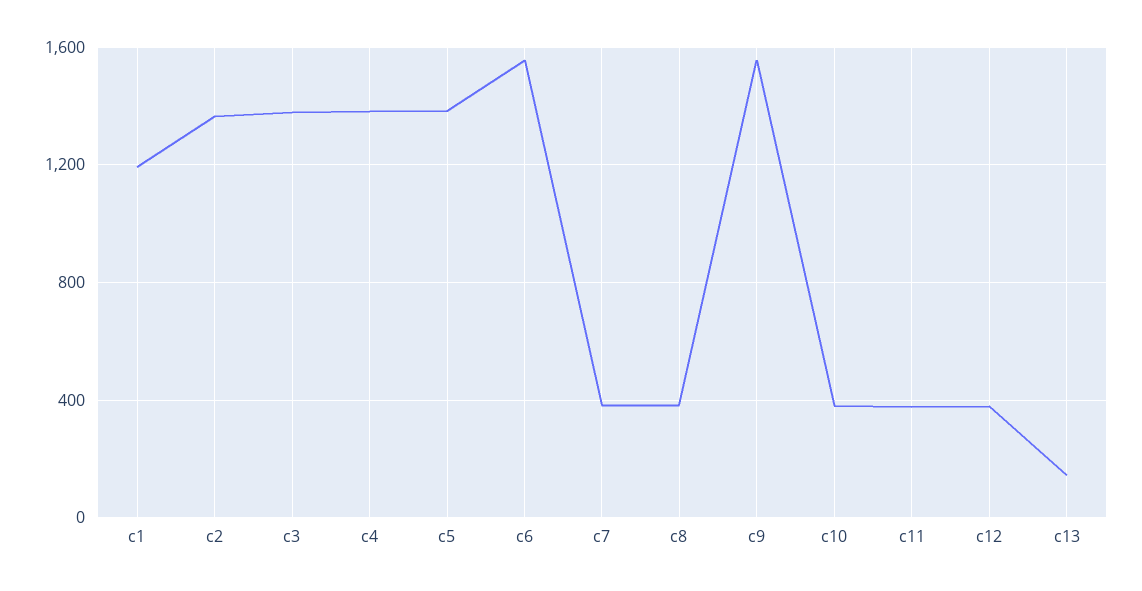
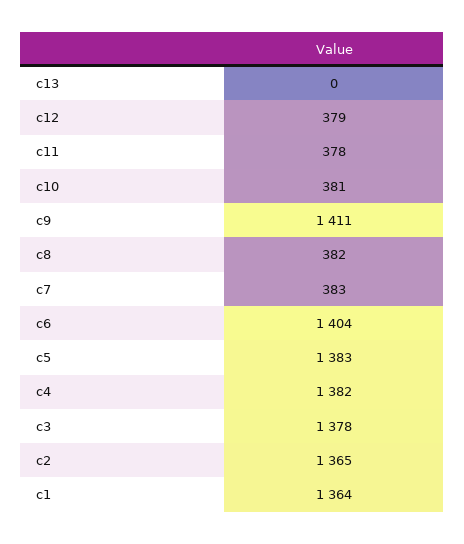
  {
-   "c1": 1200,
+   "c1": 1364,
    "c2": 1365,
    "c3": 1378,
    "c4": 1382,
    "c5": 1383,
-   "c6": 1550,
+   "c6": 1404,
    "c7": 383,
    "c8": 382,
-   "c9": 1550,
+   "c9": 1411,
    "c10": 381,
    "c11": 378,
    "c12": 379,
-   "c13": 150
+   "c13": 0
  }

